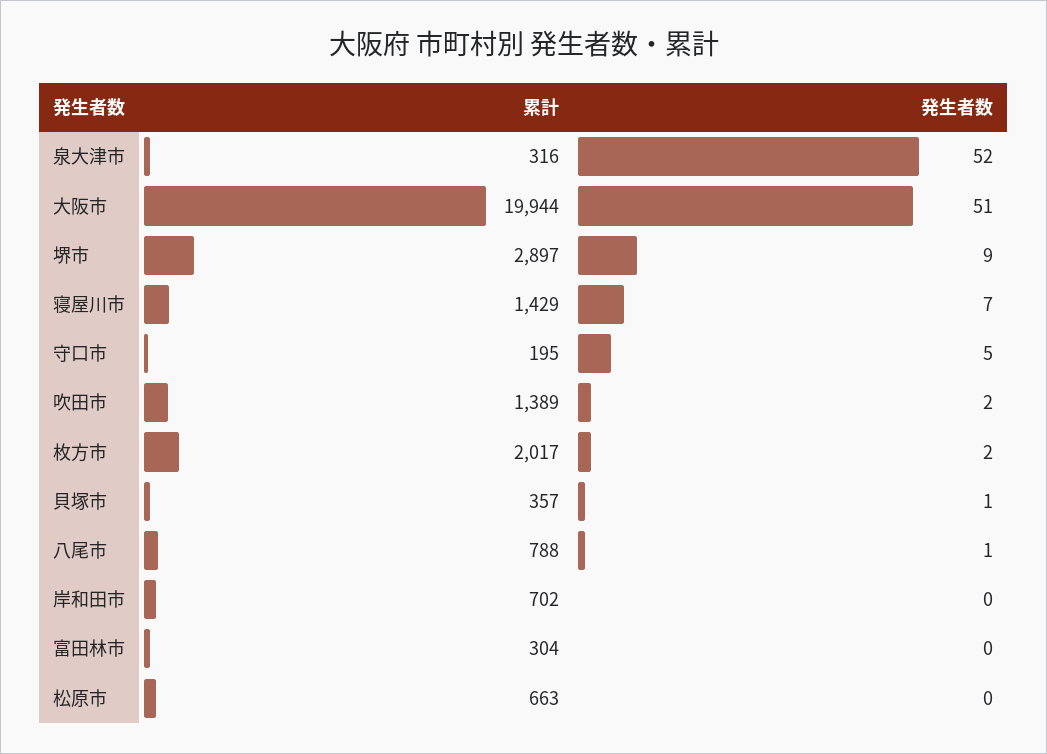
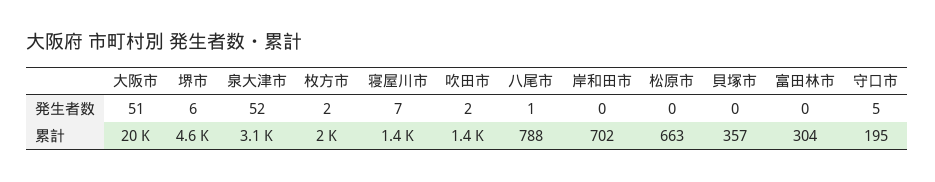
  {
    "累計": {
-     "泉大津市": 316,
+     "泉大津市": 3100,
      "大阪市": 19944,
-     "堺市": 2897,
+     "堺市": 4600,
      "寝屋川市": 1429,
      "守口市": 195,
      "吹田市": 1389,
      "枚方市": 2017,
      "貝塚市": 357,
      "八尾市": 788,
      "岸和田市": 702,
      "富田林市": 304,
      "松原市": 663
    },
    "発生者数": {
      "泉大津市": 52,
      "大阪市": 51,
-     "堺市": 9,
+     "堺市": 6,
      "寝屋川市": 7,
      "守口市": 5,
      "吹田市": 2,
      "枚方市": 2,
-     "貝塚市": 1,
+     "貝塚市": 0,
      "八尾市": 1,
      "岸和田市": 0,
      "富田林市": 0,
      "松原市": 0
    }
  }

